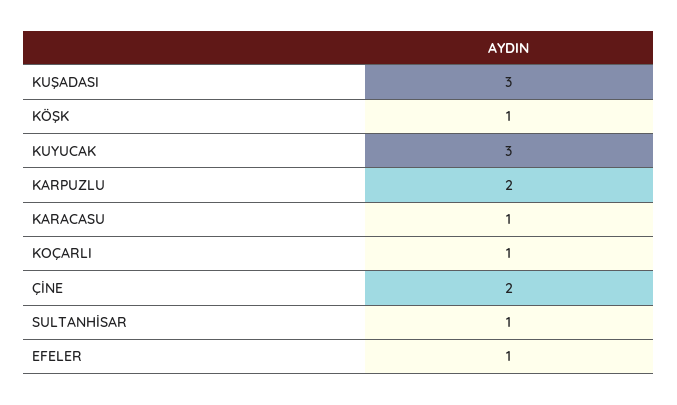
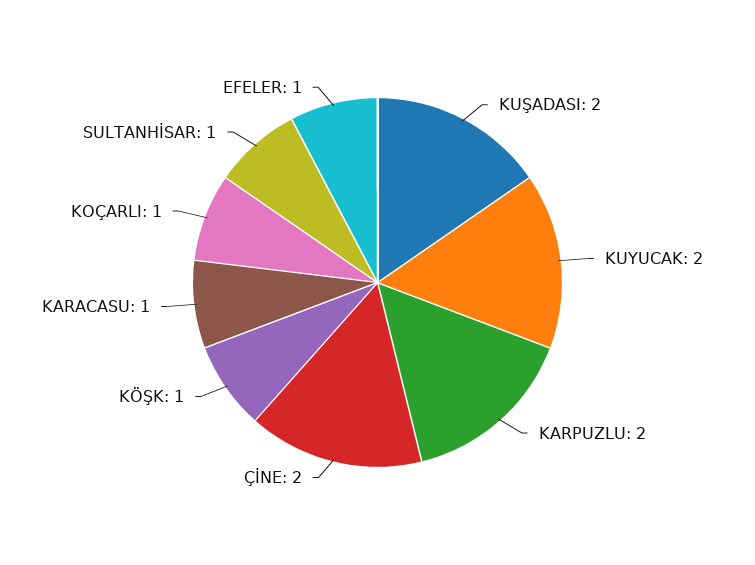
  {
-   "KUŞADASI": 3,
+   "KUŞADASI": 2,
    "KÖŞK": 1,
-   "KUYUCAK": 3,
+   "KUYUCAK": 2,
    "KARPUZLU": 2,
    "KARACASU": 1,
    "KOÇARLI": 1,
    "ÇİNE": 2,
    "SULTANHİSAR": 1,
    "EFELER": 1
  }

